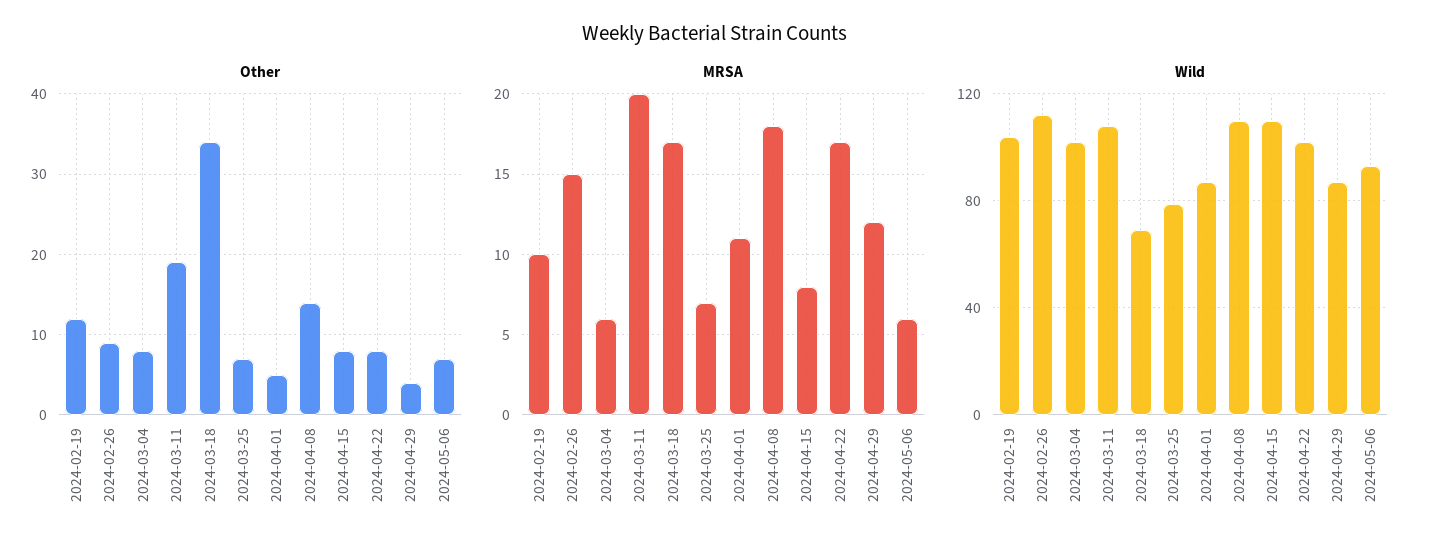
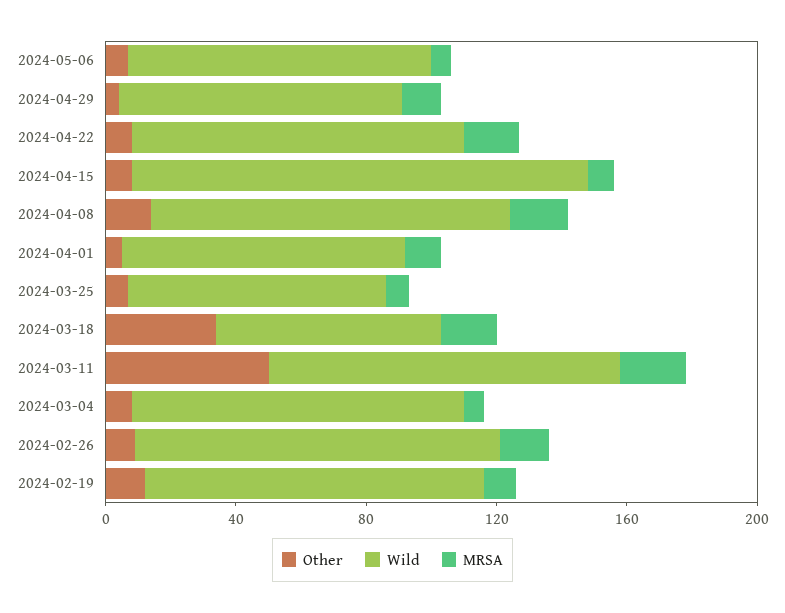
  {
    "Other": {
      "2024-02-19": 12,
      "2024-02-26": 9,
      "2024-03-04": 8,
-     "2024-03-11": 19,
+     "2024-03-11": 50,
      "2024-03-18": 34,
      "2024-03-25": 7,
      "2024-04-01": 5,
      "2024-04-08": 14,
      "2024-04-15": 8,
      "2024-04-22": 8,
      "2024-04-29": 4,
      "2024-05-06": 7
    },
    "MRSA": {
      "2024-02-19": 10,
      "2024-02-26": 15,
      "2024-03-04": 6,
      "2024-03-11": 20,
      "2024-03-18": 17,
      "2024-03-25": 7,
      "2024-04-01": 11,
      "2024-04-08": 18,
      "2024-04-15": 8,
      "2024-04-22": 17,
      "2024-04-29": 12,
      "2024-05-06": 6
    },
    "Wild": {
      "2024-02-19": 105,
      "2024-02-26": 110,
      "2024-03-04": 100,
      "2024-03-11": 110,
      "2024-03-18": 70,
      "2024-03-25": 80,
      "2024-04-01": 85,
      "2024-04-08": 110,
-     "2024-04-15": 110,
+     "2024-04-15": 140,
      "2024-04-22": 100,
      "2024-04-29": 85,
      "2024-05-06": 95
    }
  }

